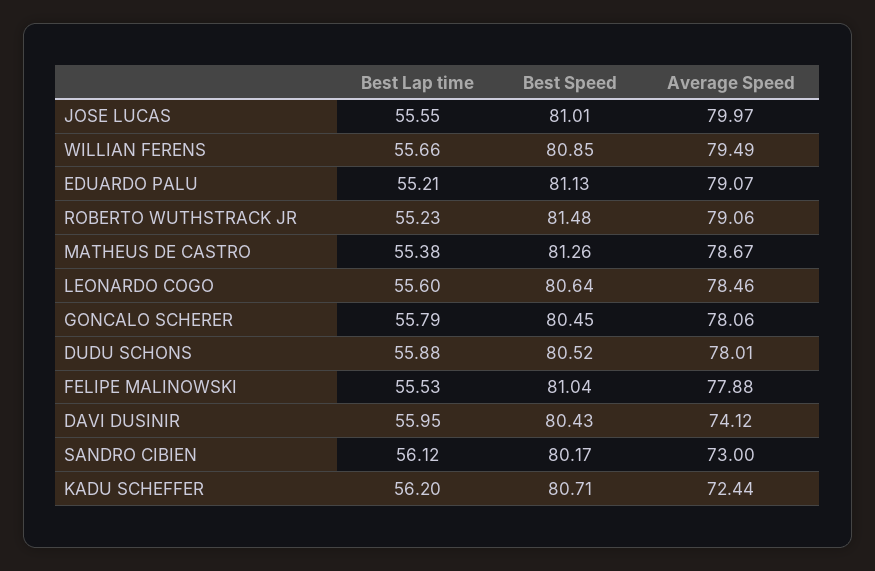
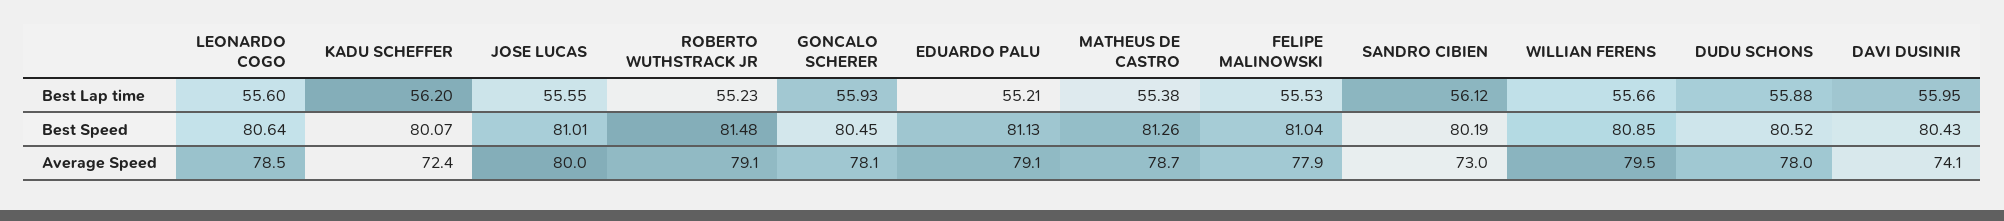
  {
    "Best Lap time": {
      "JOSE LUCAS": 55.55,
      "WILLIAN FERENS": 55.66,
      "EDUARDO PALU": 55.21,
      "ROBERTO WUTHSTRACK JR": 55.23,
      "MATHEUS DE CASTRO": 55.38,
      "LEONARDO COGO": 55.6,
-     "GONCALO SCHERER": 55.79,
+     "GONCALO SCHERER": 55.93,
      "DUDU SCHONS": 55.88,
      "FELIPE MALINOWSKI": 55.53,
      "DAVI DUSINIR": 55.95,
      "SANDRO CIBIEN": 56.12,
      "KADU SCHEFFER": 56.2
    },
    "Best Speed": {
      "JOSE LUCAS": 81.01,
      "WILLIAN FERENS": 80.85,
      "EDUARDO PALU": 81.13,
      "ROBERTO WUTHSTRACK JR": 81.48,
      "MATHEUS DE CASTRO": 81.26,
      "LEONARDO COGO": 80.64,
      "GONCALO SCHERER": 80.45,
      "DUDU SCHONS": 80.52,
      "FELIPE MALINOWSKI": 81.04,
      "DAVI DUSINIR": 80.43,
-     "SANDRO CIBIEN": 80.17,
+     "SANDRO CIBIEN": 80.19,
-     "KADU SCHEFFER": 80.71
+     "KADU SCHEFFER": 80.07
    },
    "Average Speed": {
      "JOSE LUCAS": 79.97,
      "WILLIAN FERENS": 79.49,
      "EDUARDO PALU": 79.07,
      "ROBERTO WUTHSTRACK JR": 79.06,
      "MATHEUS DE CASTRO": 78.67,
      "LEONARDO COGO": 78.46,
      "GONCALO SCHERER": 78.06,
      "DUDU SCHONS": 78.01,
      "FELIPE MALINOWSKI": 77.88,
      "DAVI DUSINIR": 74.12,
      "SANDRO CIBIEN": 73,
      "KADU SCHEFFER": 72.44
    }
  }

